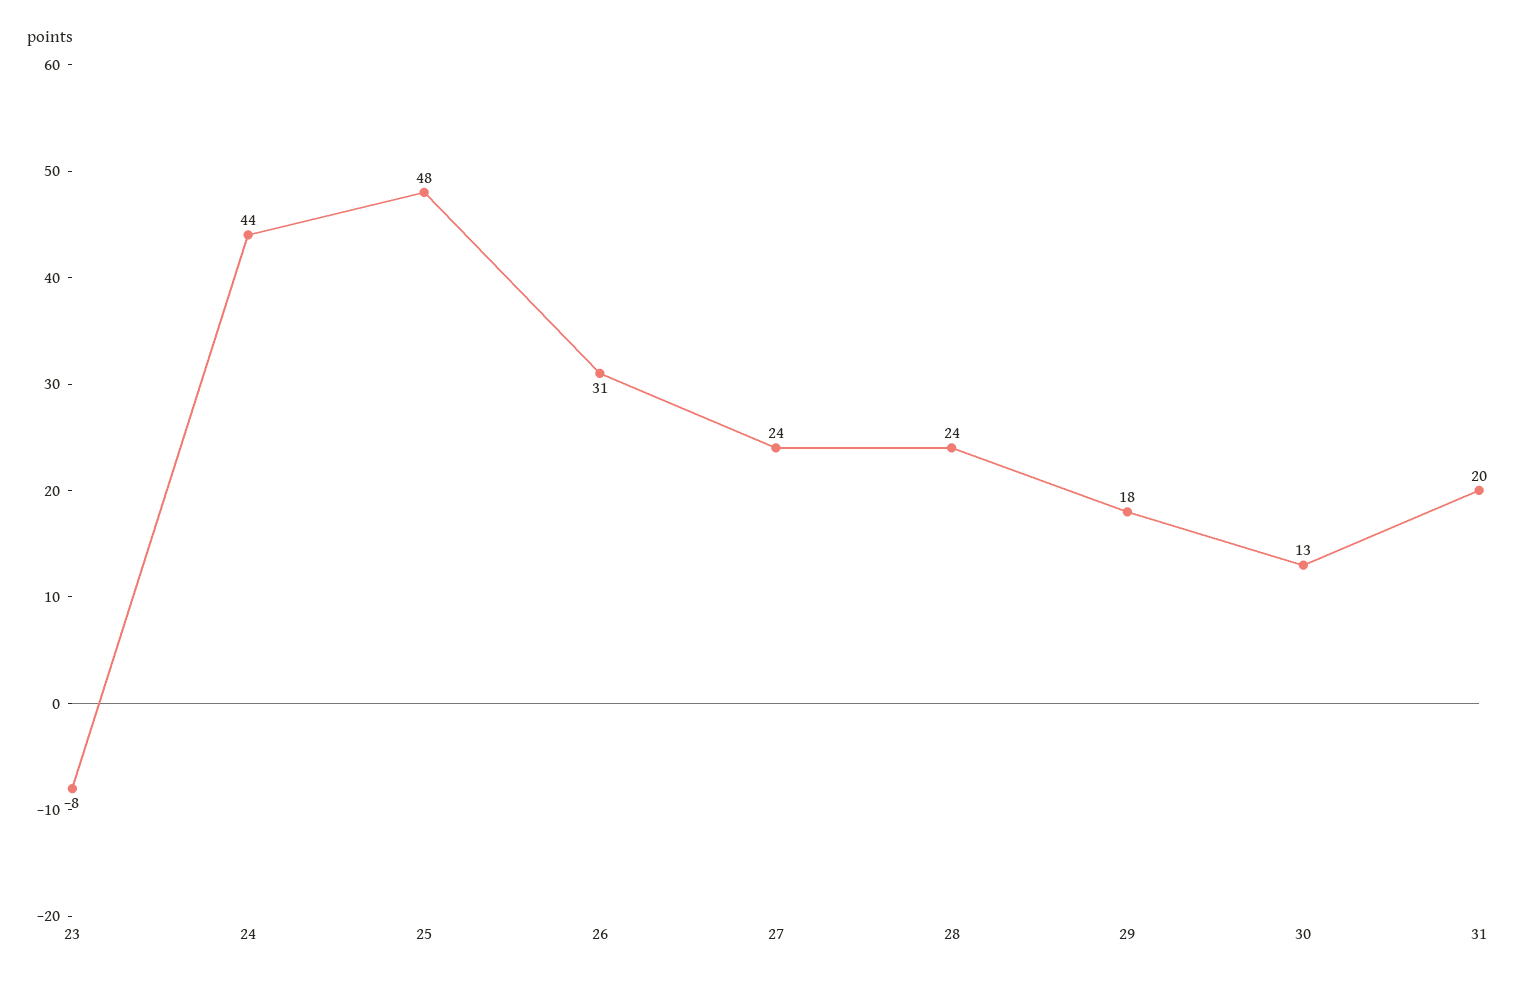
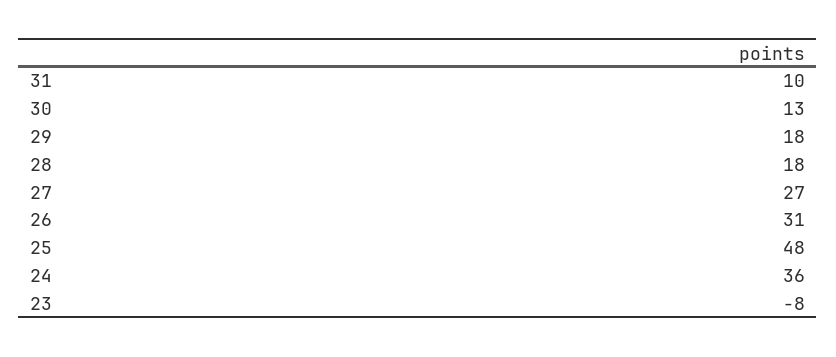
  {
    "23": -8,
-   "24": 44,
+   "24": 36,
    "25": 48,
    "26": 31,
-   "27": 24,
+   "27": 27,
-   "28": 24,
+   "28": 18,
    "29": 18,
    "30": 13,
-   "31": 20
+   "31": 10
  }

